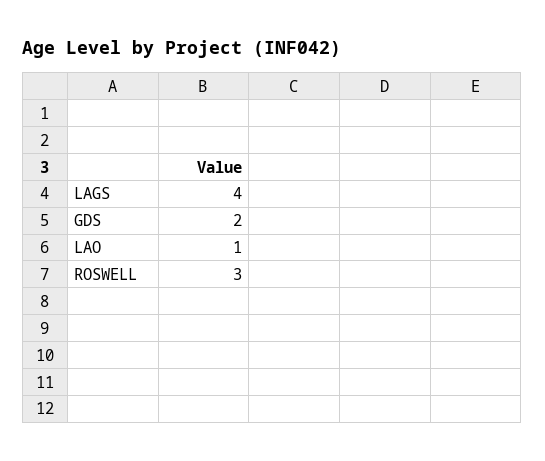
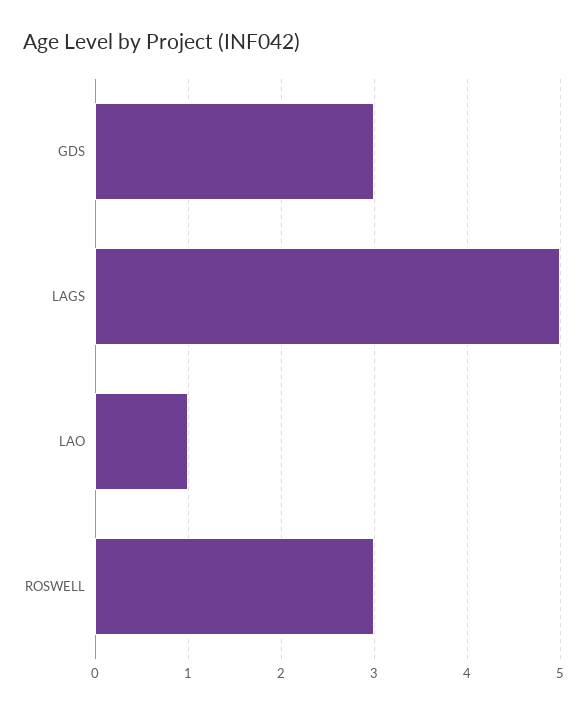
  {
-   "LAGS": 4,
+   "LAGS": 5,
-   "GDS": 2,
+   "GDS": 3,
    "LAO": 1,
    "ROSWELL": 3
  }

